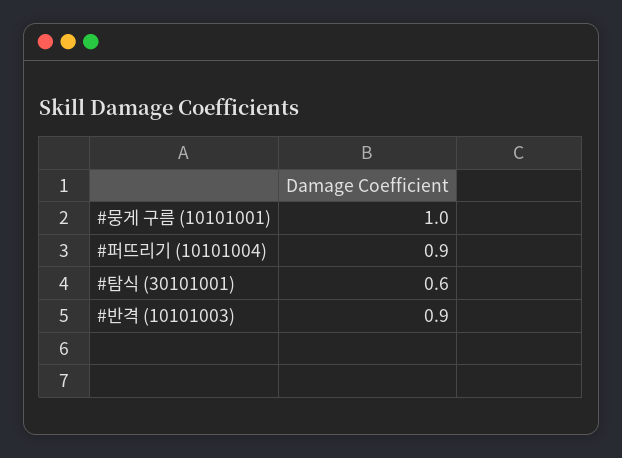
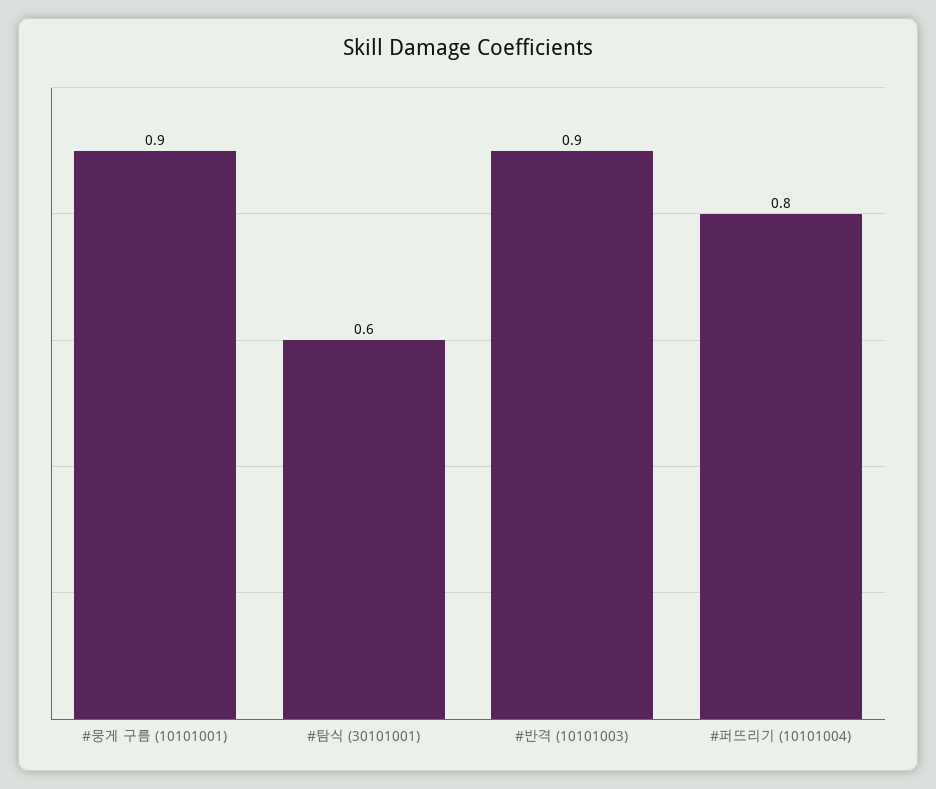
  {
-   "#뭉게 구름 (10101001)": 1,
+   "#뭉게 구름 (10101001)": 0.9,
-   "#퍼뜨리기 (10101004)": 0.9,
+   "#퍼뜨리기 (10101004)": 0.8,
    "#탐식 (30101001)": 0.6,
    "#반격 (10101003)": 0.9
  }

